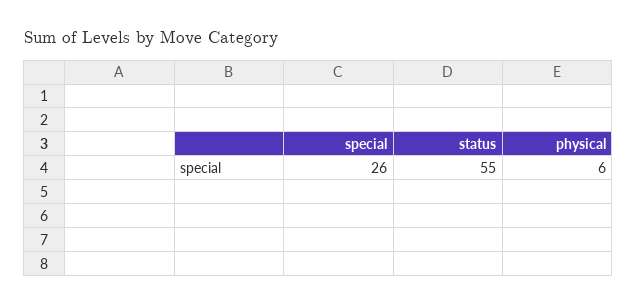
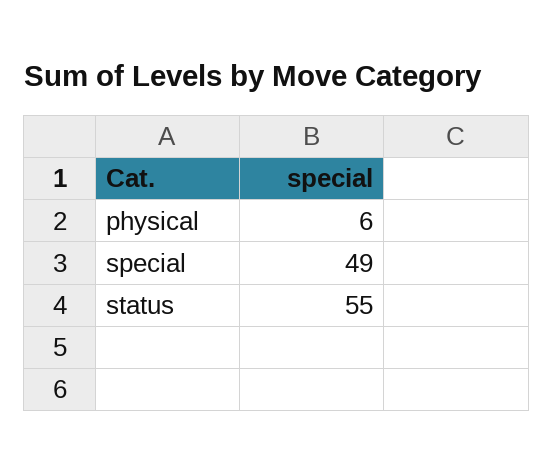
  {
-   "special": 26,
+   "special": 49,
    "status": 55,
    "physical": 6
  }

